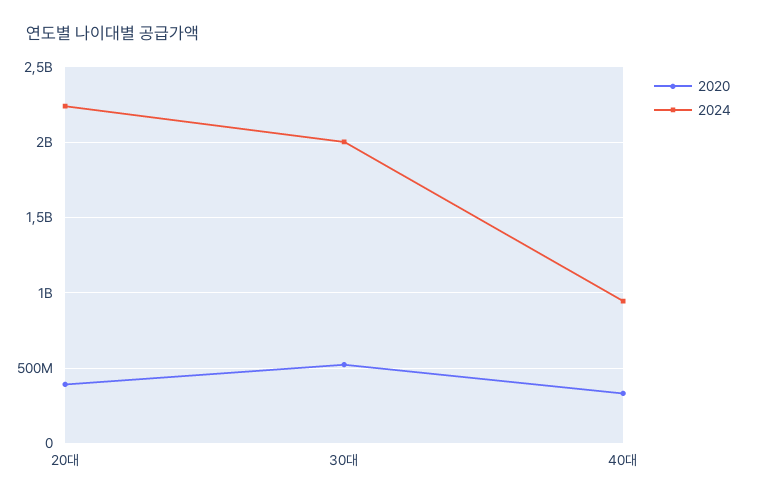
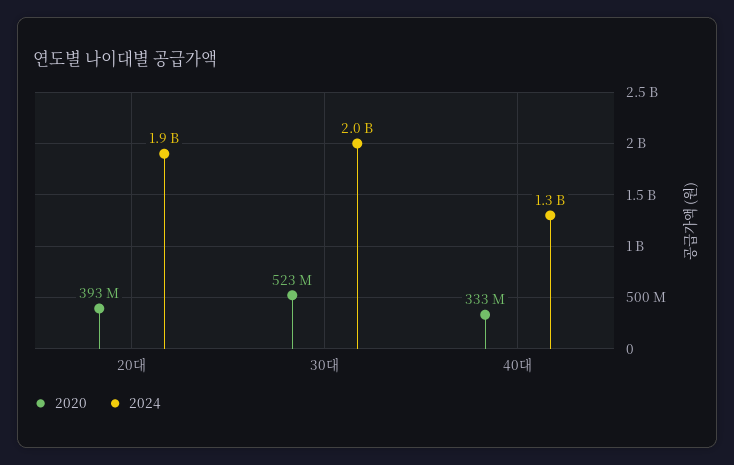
  {
    "2020": {
      "20대": 393000000,
      "30대": 523000000,
      "40대": 333000000
    },
    "2024": {
-     "20대": 2250000000,
+     "20대": 1900000000,
      "30대": 2000000000,
-     "40대": 950000000
+     "40대": 1300000000
    }
  }

